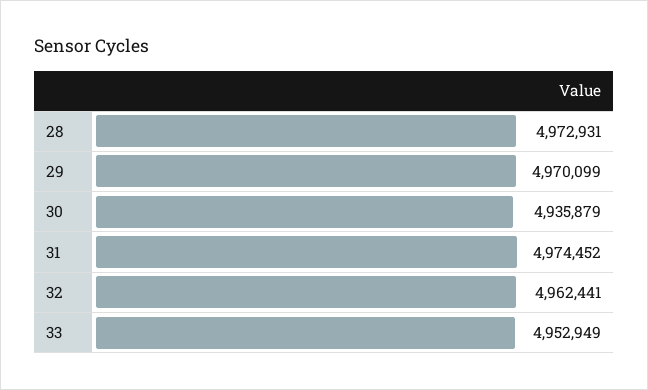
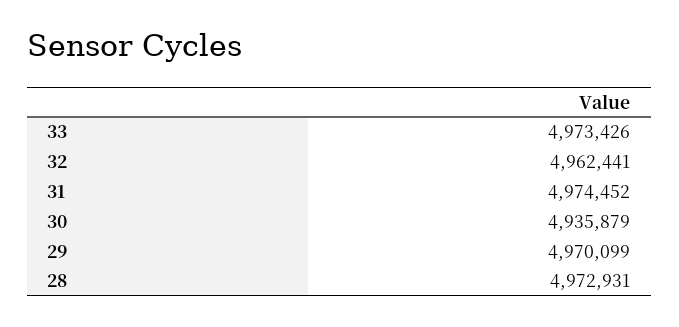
  {
    "28": 4972931,
    "29": 4970099,
    "30": 4935879,
    "31": 4974452,
    "32": 4962441,
-   "33": 4952949
+   "33": 4973426
  }

